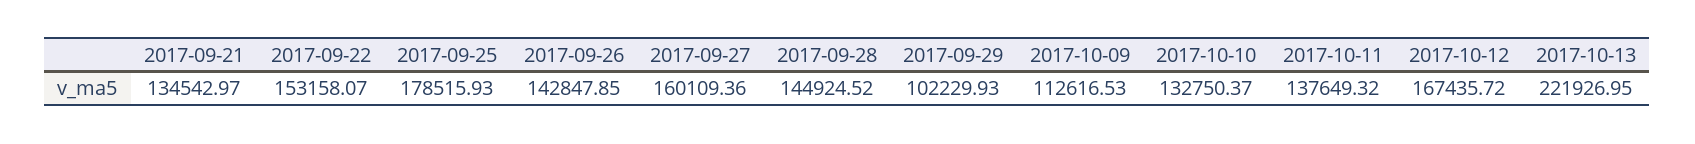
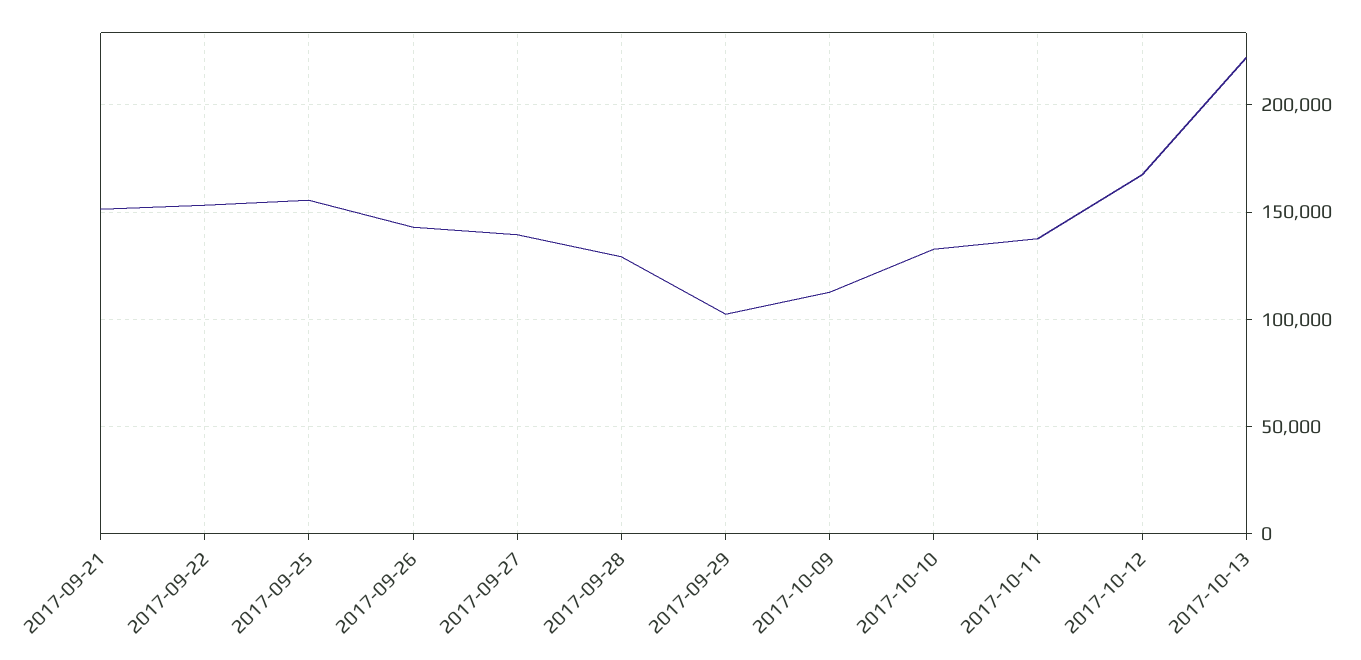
  {
-   "2017-09-21": 134542.97,
+   "2017-09-21": 150000,
    "2017-09-22": 153158.07,
-   "2017-09-25": 178515.93,
+   "2017-09-25": 155000,
    "2017-09-26": 142847.85,
-   "2017-09-27": 160109.36,
+   "2017-09-27": 140000,
-   "2017-09-28": 144924.52,
+   "2017-09-28": 130000,
    "2017-09-29": 102229.93,
    "2017-10-09": 112616.53,
    "2017-10-10": 132750.37,
    "2017-10-11": 137649.32,
    "2017-10-12": 167435.72,
    "2017-10-13": 221926.95
  }

